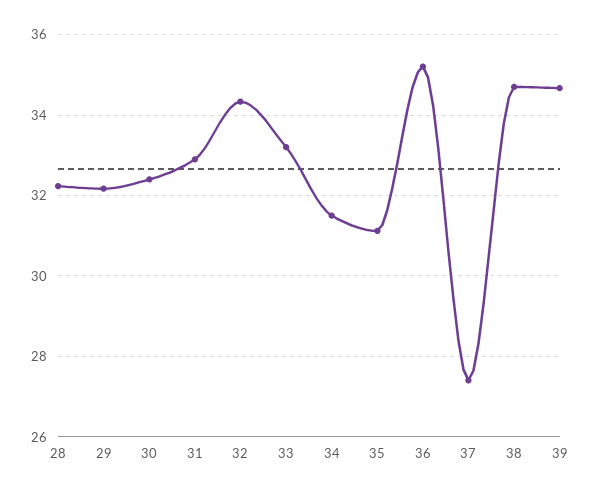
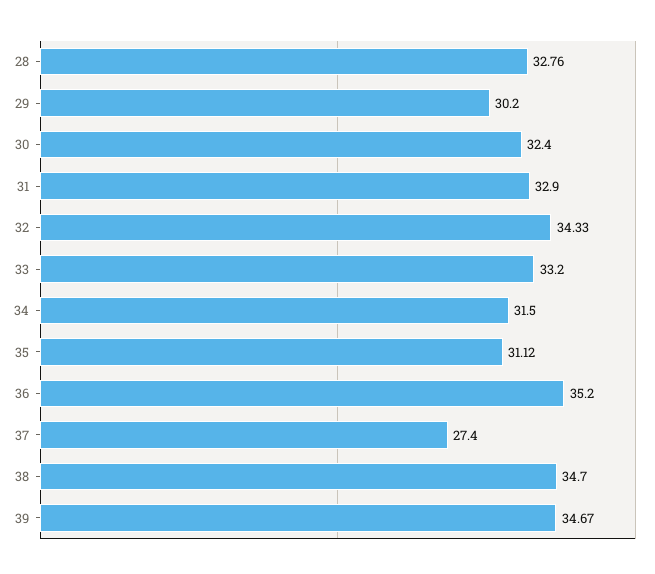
  {
-   "28": 32.2,
+   "28": 32.76,
-   "29": 32.2,
+   "29": 30.2,
    "30": 32.4,
    "31": 32.9,
    "32": 34.33,
    "33": 33.2,
    "34": 31.5,
    "35": 31.12,
    "36": 35.2,
    "37": 27.4,
    "38": 34.7,
    "39": 34.67
  }

